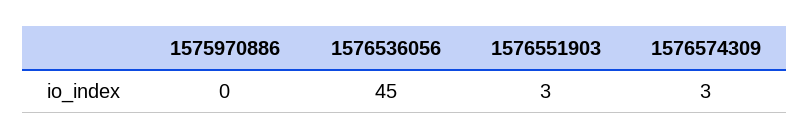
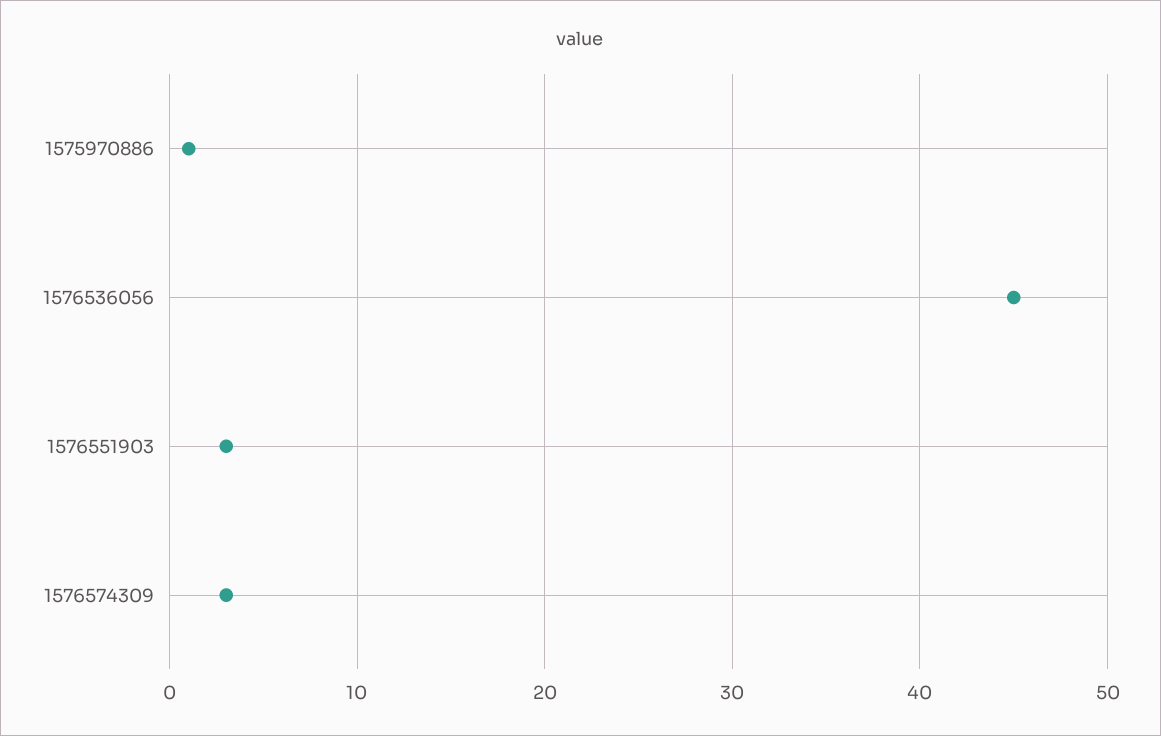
  {
-   "1575970886": 0,
+   "1575970886": 1,
    "1576536056": 45,
    "1576551903": 3,
    "1576574309": 3
  }

